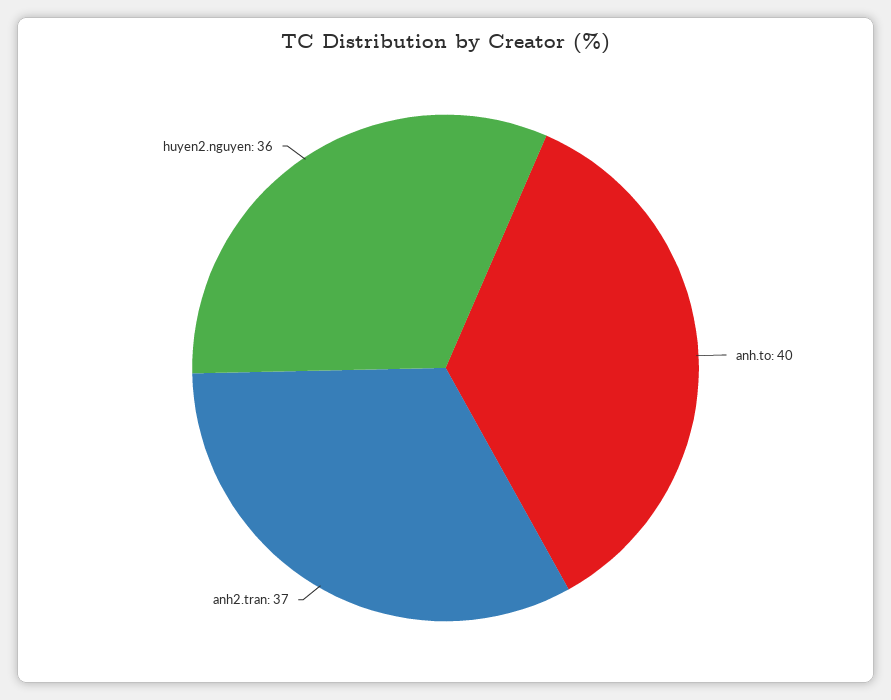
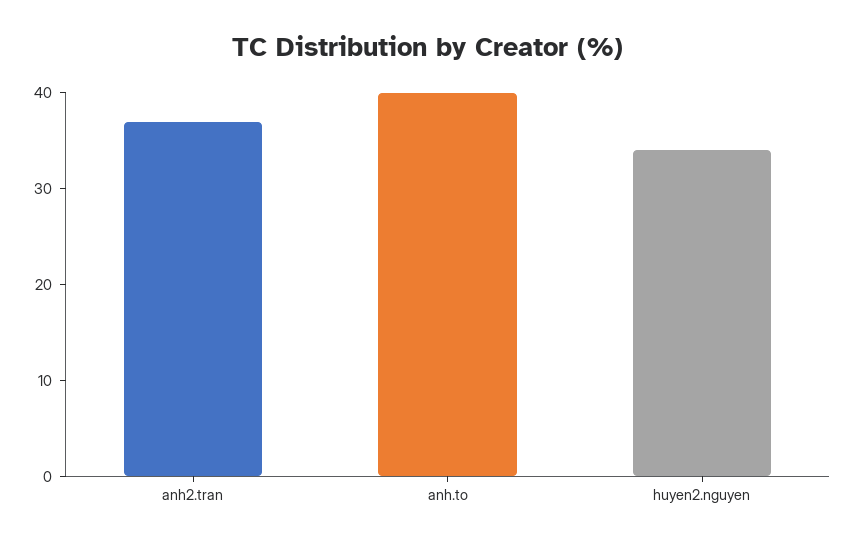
  {
    "anh.to": 40,
    "anh2.tran": 37,
-   "huyen2.nguyen": 36
+   "huyen2.nguyen": 34
  }

